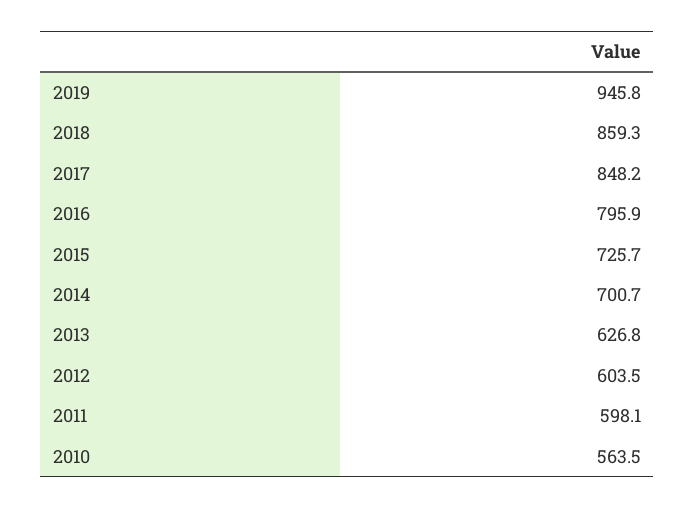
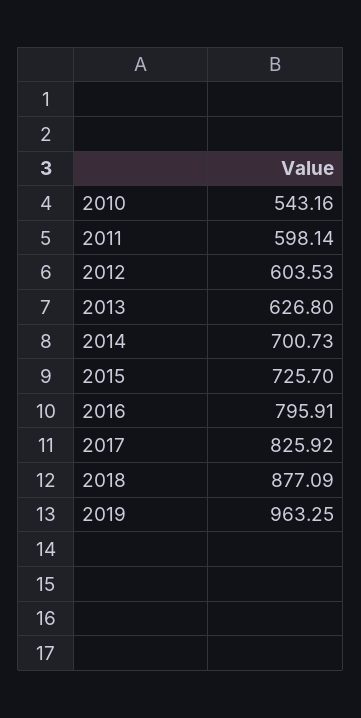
  {
-   "2019": 945.8,
+   "2019": 963.25,
-   "2018": 859.3,
+   "2018": 877.09,
-   "2017": 848.2,
+   "2017": 825.92,
    "2016": 795.91,
    "2015": 725.7,
    "2014": 700.73,
    "2013": 626.8,
    "2012": 603.53,
    "2011": 598.14,
-   "2010": 563.5
+   "2010": 543.16
  }

